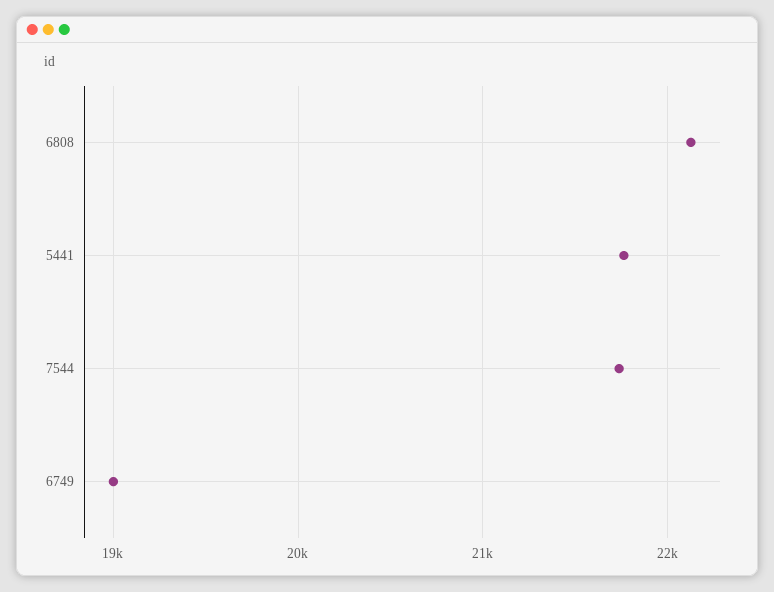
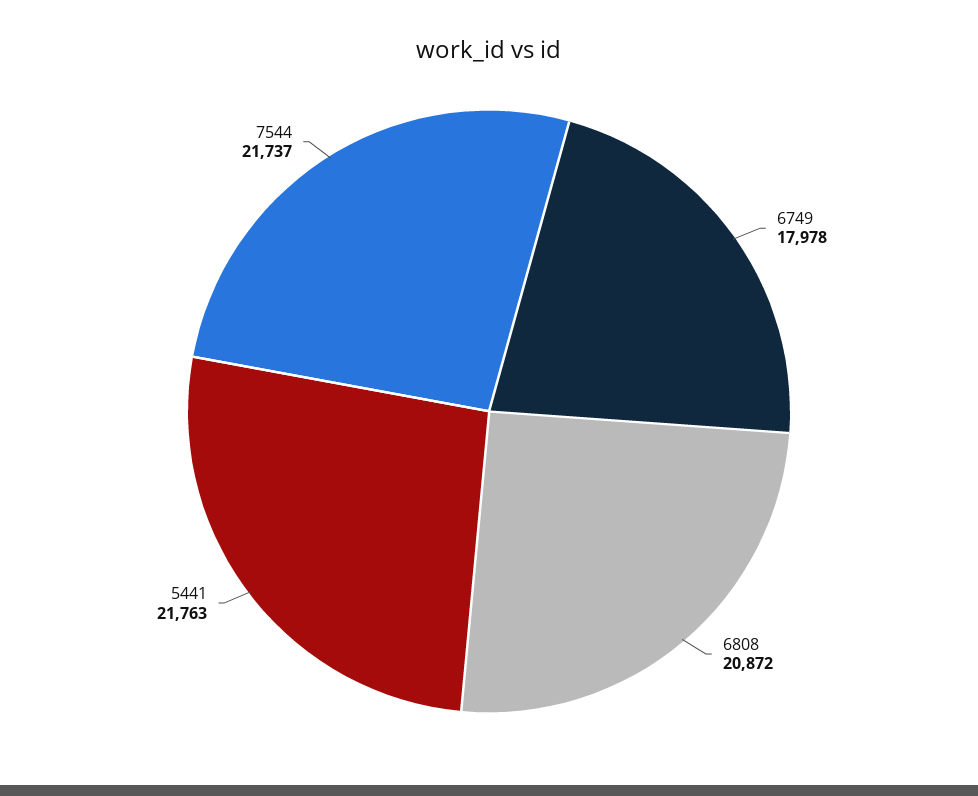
  {
-   "6808": 22100,
+   "6808": 20872,
    "5441": 21763,
    "7544": 21737,
-   "6749": 19000
+   "6749": 17978
  }

